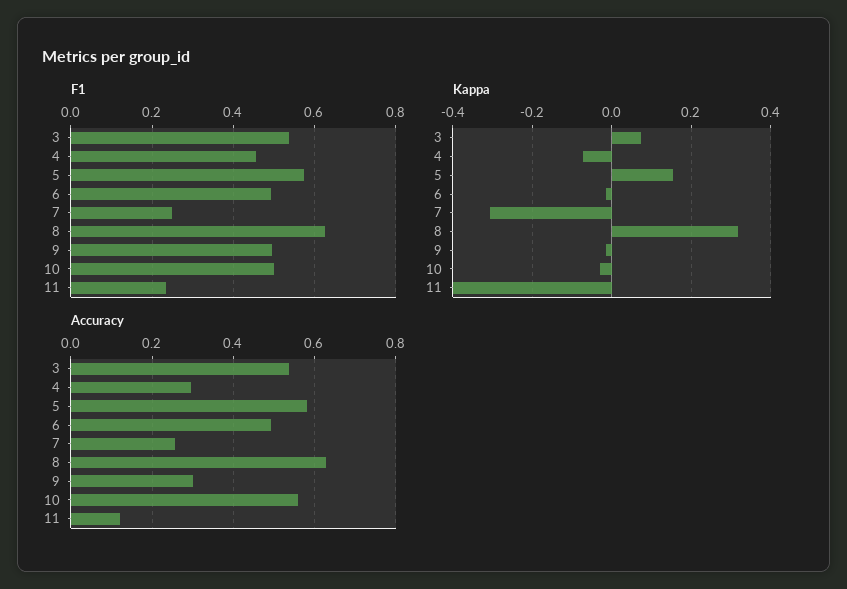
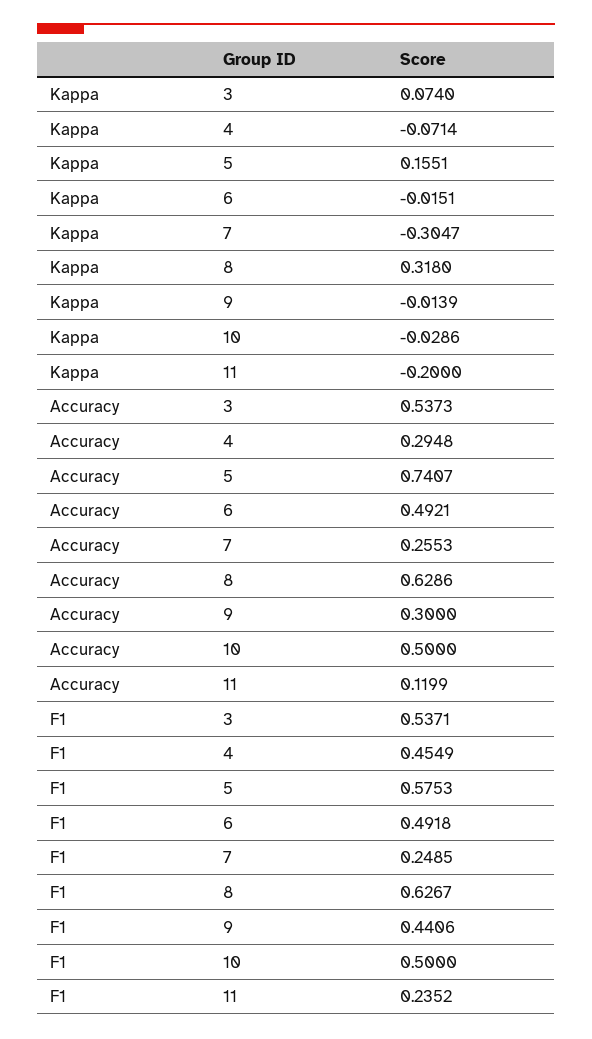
  {
    "F1": {
      "3": 0.5371,
      "4": 0.4549,
      "5": 0.5753,
      "6": 0.4918,
      "7": 0.2485,
      "8": 0.6267,
-     "9": 0.5,
+     "9": 0.4406,
      "10": 0.5,
      "11": 0.2352
    },
    "Kappa": {
      "3": 0.074,
      "4": -0.0714,
      "5": 0.1551,
      "6": -0.0151,
      "7": -0.3047,
      "8": 0.318,
      "9": -0.0139,
      "10": -0.0286,
-     "11": -0.4
+     "11": -0.2
    },
    "Accuracy": {
      "3": 0.5373,
      "4": 0.2948,
-     "5": 0.58,
+     "5": 0.7407,
      "6": 0.4921,
      "7": 0.2553,
      "8": 0.6286,
      "9": 0.3,
-     "10": 0.56,
+     "10": 0.5,
      "11": 0.1199
    }
  }

